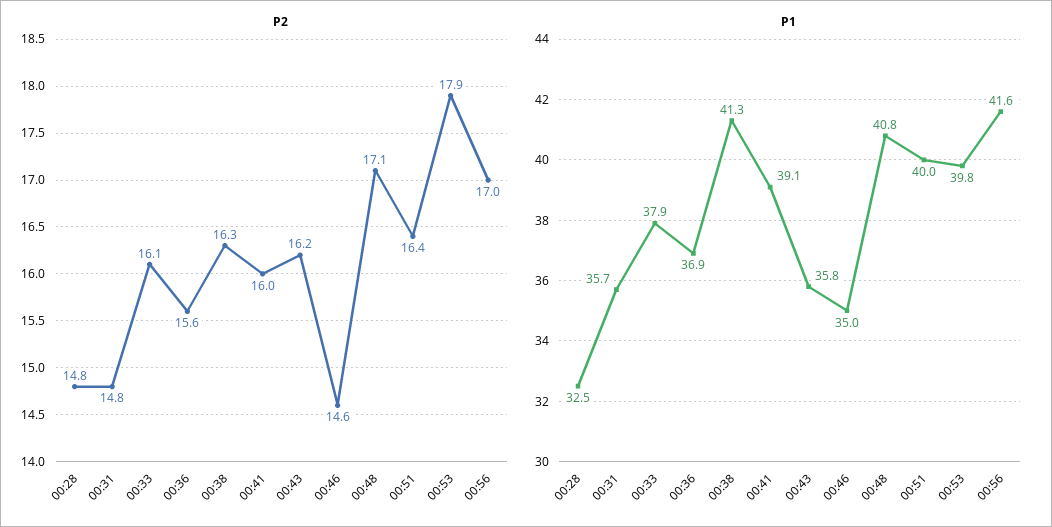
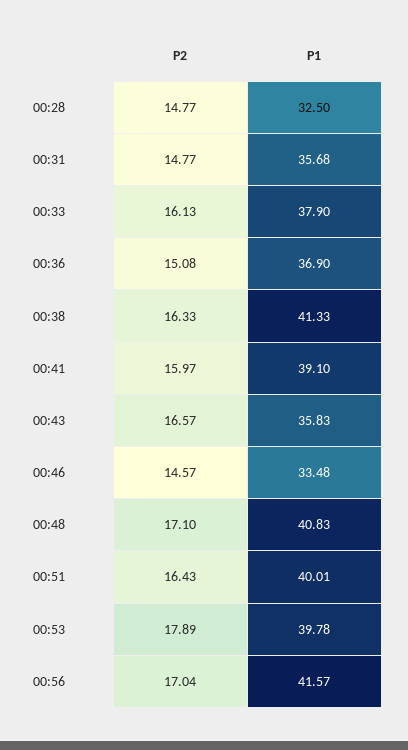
  {
    "P2": {
      "00:28": 14.77,
      "00:31": 14.77,
      "00:33": 16.13,
-     "00:36": 15.6,
+     "00:36": 15.08,
      "00:38": 16.33,
      "00:41": 15.97,
-     "00:43": 16.2,
+     "00:43": 16.57,
      "00:46": 14.57,
      "00:48": 17.1,
      "00:51": 16.43,
      "00:53": 17.89,
      "00:56": 17.04
    },
    "P1": {
      "00:28": 32.5,
      "00:31": 35.68,
      "00:33": 37.9,
      "00:36": 36.9,
      "00:38": 41.33,
      "00:41": 39.1,
      "00:43": 35.83,
-     "00:46": 35,
+     "00:46": 33.48,
      "00:48": 40.83,
      "00:51": 40.01,
      "00:53": 39.78,
      "00:56": 41.57
    }
  }

